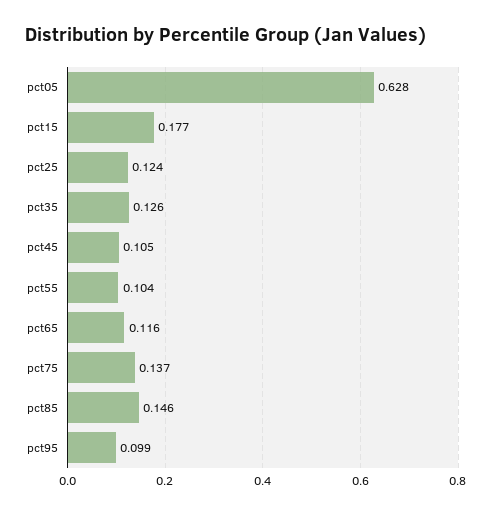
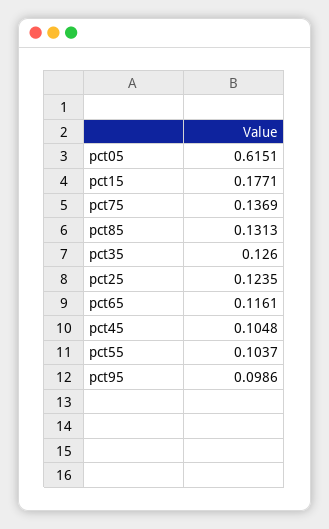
  {
-   "pct05": 0.628,
+   "pct05": 0.6151,
    "pct15": 0.1771,
    "pct25": 0.1235,
    "pct35": 0.126,
    "pct45": 0.1048,
    "pct55": 0.1037,
    "pct65": 0.1161,
    "pct75": 0.1369,
-   "pct85": 0.146,
+   "pct85": 0.1313,
    "pct95": 0.0986
  }

